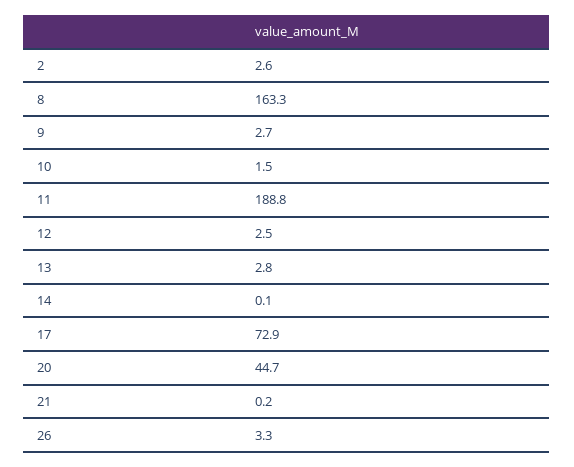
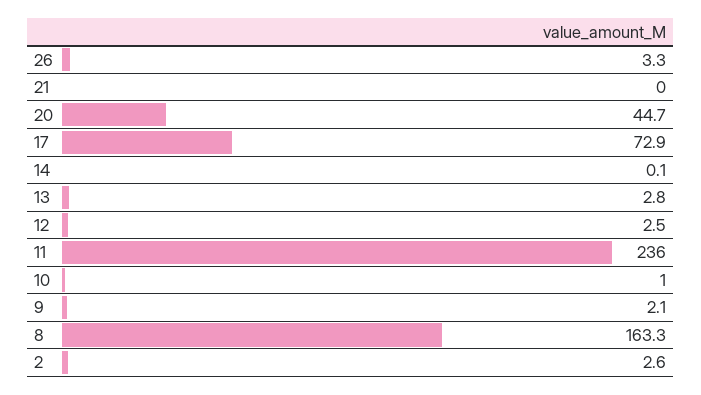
  {
    "2": 2.6,
    "8": 163.3,
-   "9": 2.7,
+   "9": 2.1,
-   "10": 1.5,
+   "10": 1,
-   "11": 188.8,
+   "11": 236,
    "12": 2.5,
    "13": 2.8,
    "14": 0.1,
    "17": 72.9,
    "20": 44.7,
-   "21": 0.2,
+   "21": 0,
    "26": 3.3
  }

